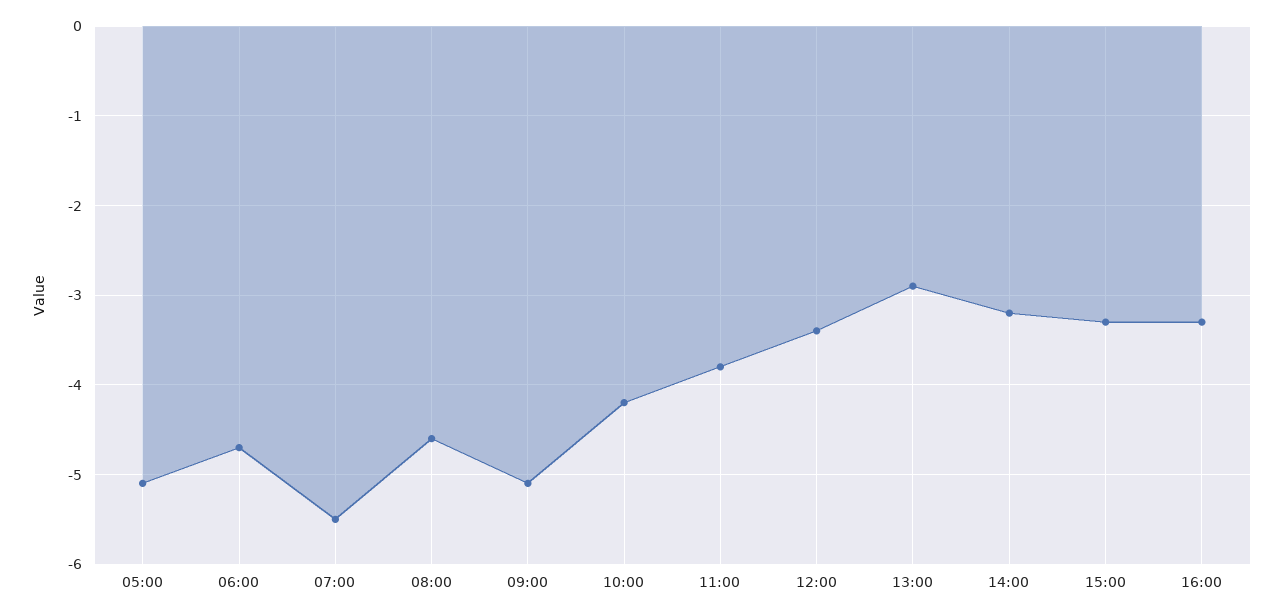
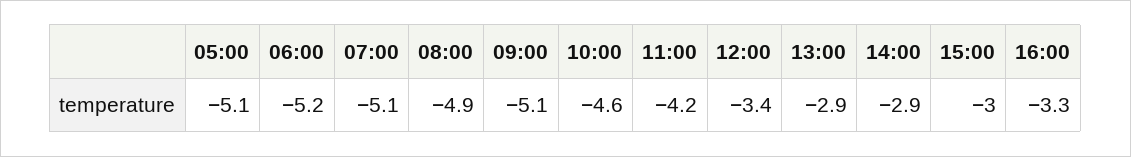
  {
    "05:00": -5.1,
-   "06:00": -4.7,
+   "06:00": -5.2,
-   "07:00": -5.5,
+   "07:00": -5.1,
-   "08:00": -4.6,
+   "08:00": -4.9,
    "09:00": -5.1,
-   "10:00": -4.2,
+   "10:00": -4.6,
-   "11:00": -3.8,
+   "11:00": -4.2,
    "12:00": -3.4,
    "13:00": -2.9,
-   "14:00": -3.2,
+   "14:00": -2.9,
-   "15:00": -3.3,
+   "15:00": -3,
    "16:00": -3.3
  }

